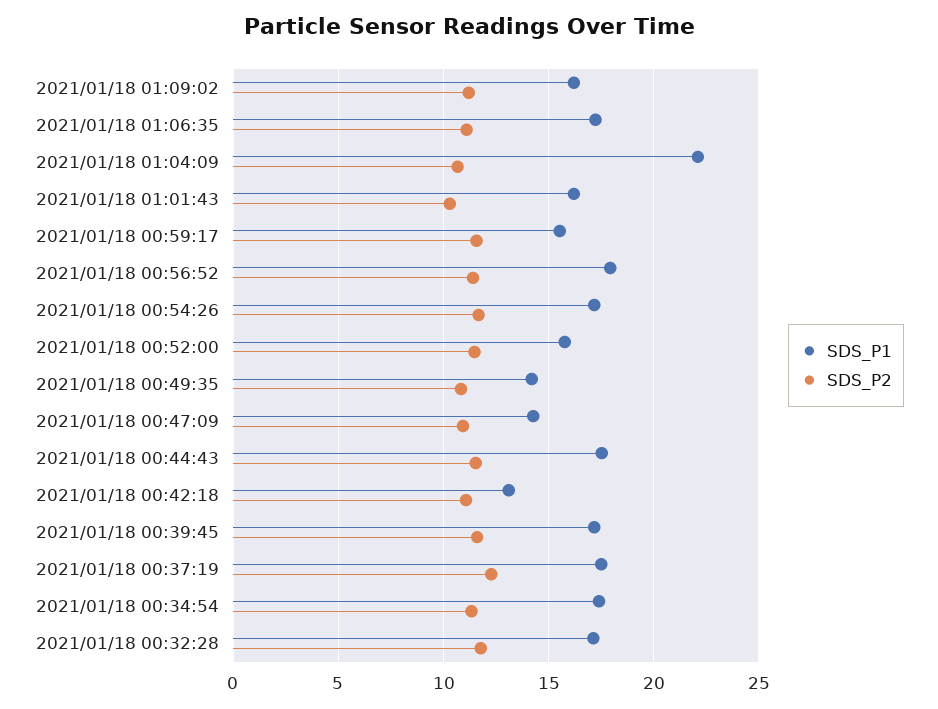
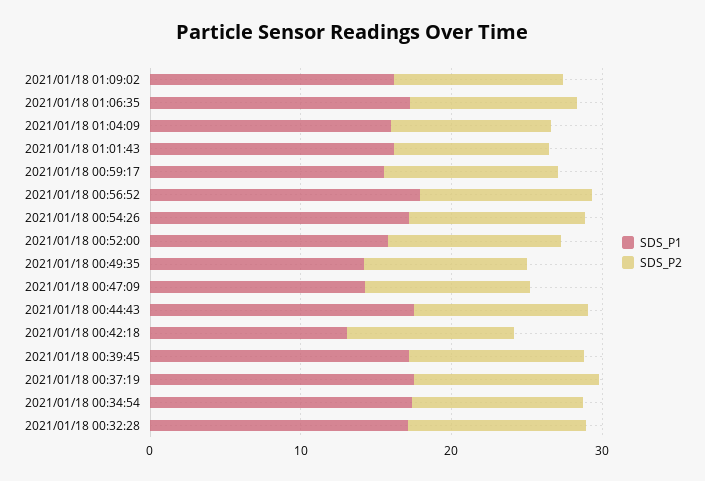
  {
    "SDS_P1": {
      "2021/01/18 01:09:02": 16,
      "2021/01/18 01:06:35": 17,
-     "2021/01/18 01:04:09": 22,
+     "2021/01/18 01:04:09": 16,
      "2021/01/18 01:01:43": 16,
      "2021/01/18 00:59:17": 15.5,
      "2021/01/18 00:56:52": 18,
      "2021/01/18 00:54:26": 17,
      "2021/01/18 00:52:00": 16,
      "2021/01/18 00:49:35": 14,
      "2021/01/18 00:47:09": 14.5,
      "2021/01/18 00:44:43": 17.5,
      "2021/01/18 00:42:18": 13,
      "2021/01/18 00:39:45": 17,
      "2021/01/18 00:37:19": 17.5,
      "2021/01/18 00:34:54": 17.5,
      "2021/01/18 00:32:28": 17
    },
    "SDS_P2": {
      "2021/01/18 01:09:02": 11,
      "2021/01/18 01:06:35": 11,
      "2021/01/18 01:04:09": 10.5,
      "2021/01/18 01:01:43": 10.5,
      "2021/01/18 00:59:17": 11.5,
      "2021/01/18 00:56:52": 11.5,
      "2021/01/18 00:54:26": 11.5,
      "2021/01/18 00:52:00": 11.5,
      "2021/01/18 00:49:35": 11,
      "2021/01/18 00:47:09": 11,
      "2021/01/18 00:44:43": 11.5,
      "2021/01/18 00:42:18": 11,
      "2021/01/18 00:39:45": 11.5,
      "2021/01/18 00:37:19": 12.5,
      "2021/01/18 00:34:54": 11.5,
      "2021/01/18 00:32:28": 12
    }
  }

